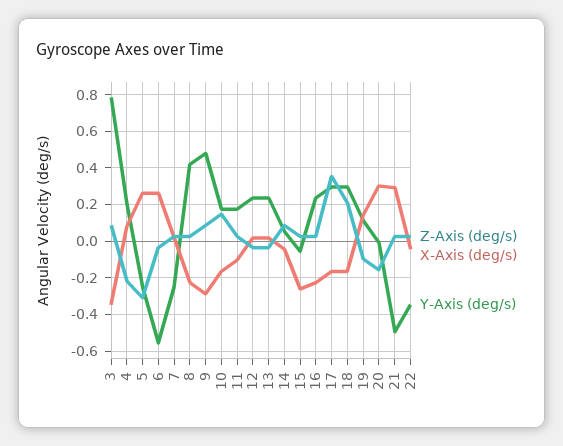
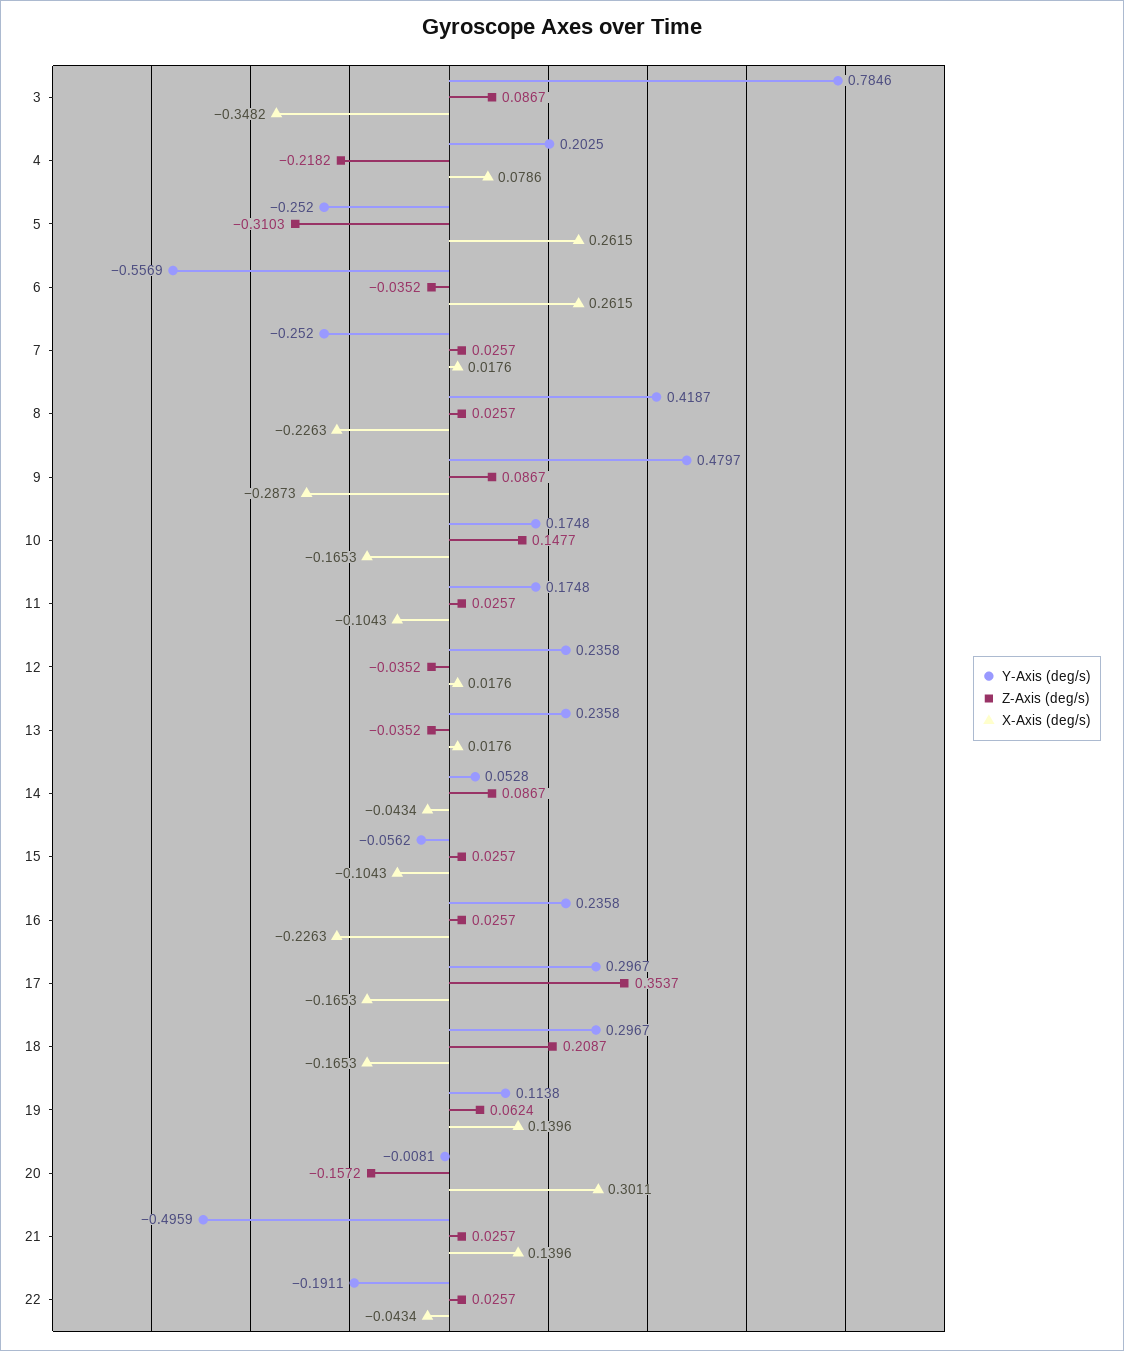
  {
    "Z-Axis (deg/s)": {
      "3": 0.0867,
      "4": -0.2182,
      "5": -0.3103,
      "6": -0.0352,
      "7": 0.0257,
      "8": 0.0257,
      "9": 0.0867,
      "10": 0.1477,
      "11": 0.0257,
      "12": -0.0352,
      "13": -0.0352,
      "14": 0.0867,
      "15": 0.0257,
      "16": 0.0257,
      "17": 0.3537,
      "18": 0.2087,
-     "19": -0.1,
+     "19": 0.0624,
      "20": -0.1572,
      "21": 0.0257,
      "22": 0.0257
    },
    "X-Axis (deg/s)": {
      "3": -0.3482,
      "4": 0.0786,
      "5": 0.2615,
      "6": 0.2615,
      "7": 0.0176,
      "8": -0.2263,
      "9": -0.2873,
      "10": -0.1653,
      "11": -0.1043,
      "12": 0.0176,
      "13": 0.0176,
      "14": -0.0434,
-     "15": -0.25,
+     "15": -0.1043,
      "16": -0.2263,
      "17": -0.1653,
      "18": -0.1653,
      "19": 0.1396,
      "20": 0.3011,
-     "21": 0.3,
+     "21": 0.1396,
      "22": -0.0434
    },
    "Y-Axis (deg/s)": {
      "3": 0.7846,
      "4": 0.2025,
      "5": -0.252,
      "6": -0.5569,
      "7": -0.252,
      "8": 0.4187,
      "9": 0.4797,
      "10": 0.1748,
      "11": 0.1748,
      "12": 0.2358,
      "13": 0.2358,
      "14": 0.0528,
      "15": -0.0562,
      "16": 0.2358,
      "17": 0.2967,
      "18": 0.2967,
      "19": 0.1138,
      "20": -0.0081,
      "21": -0.4959,
-     "22": -0.35
+     "22": -0.1911
    }
  }

